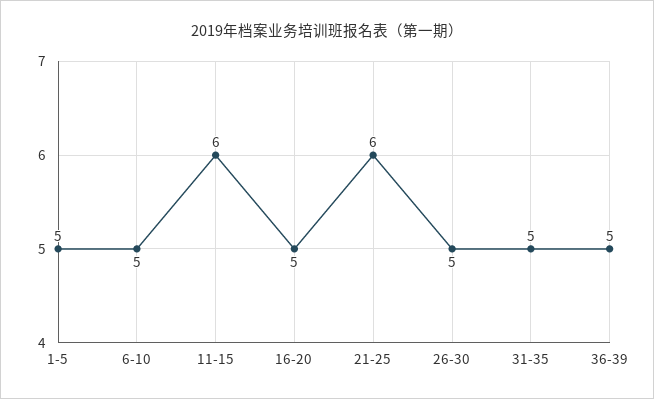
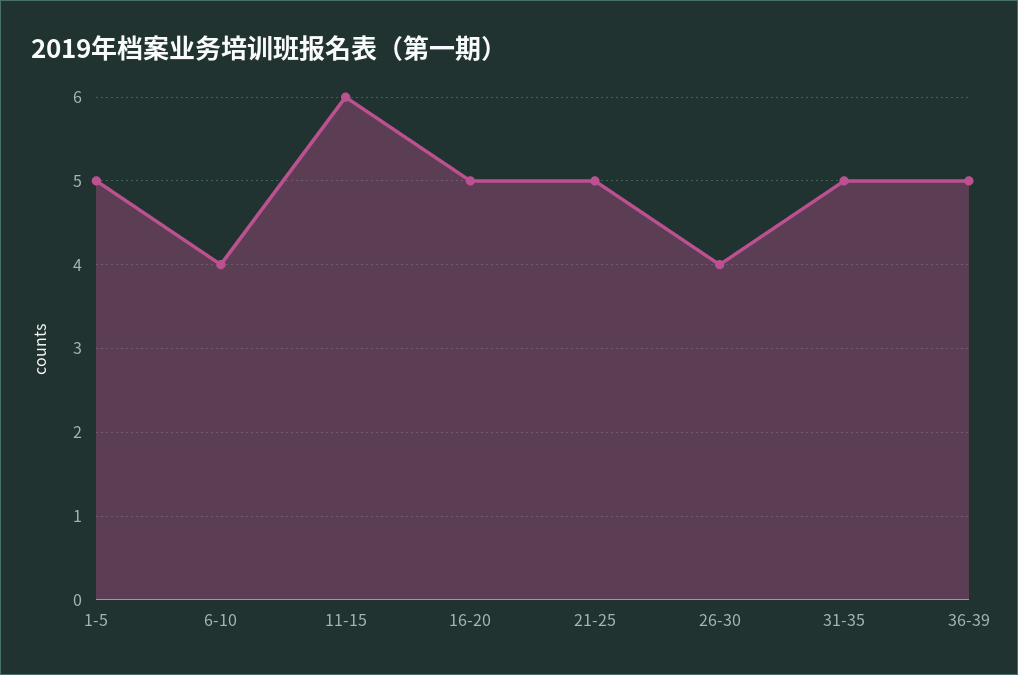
  {
    "1-5": 5,
-   "6-10": 5,
+   "6-10": 4,
    "11-15": 6,
    "16-20": 5,
-   "21-25": 6,
+   "21-25": 5,
-   "26-30": 5,
+   "26-30": 4,
    "31-35": 5,
    "36-39": 5
  }

